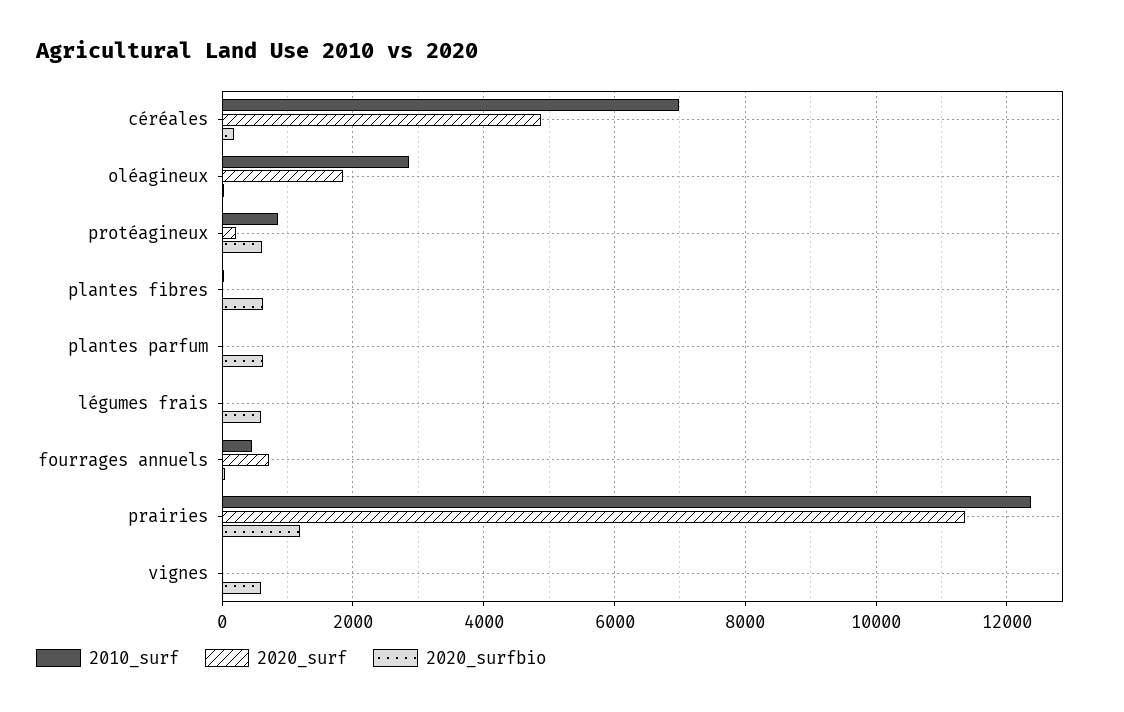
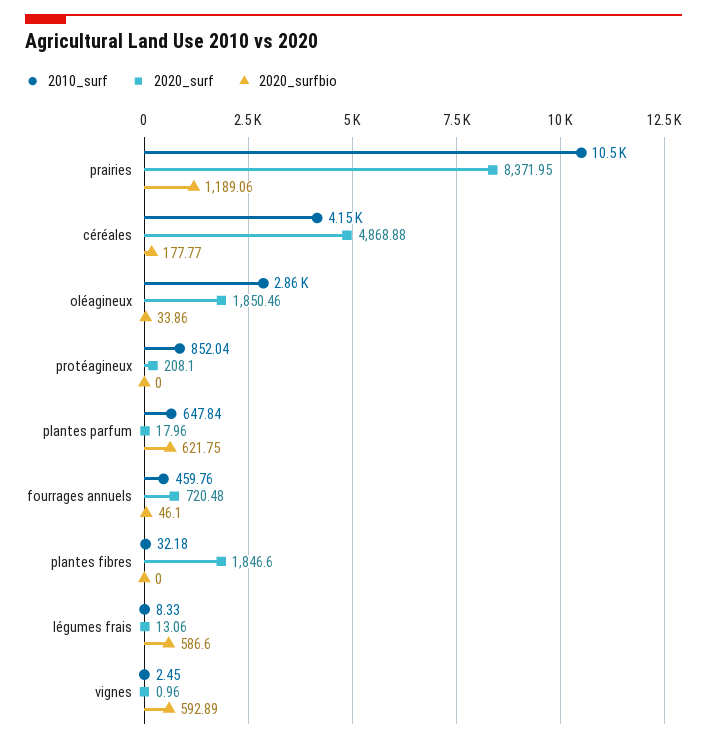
  {
    "2010_surf": {
-     "céréales": 7000,
+     "céréales": 4150,
      "oléagineux": 2860,
      "protéagineux": 852.04,
      "plantes fibres": 32.18,
-     "plantes parfum": 0,
+     "plantes parfum": 647.84,
      "légumes frais": 8.33,
      "fourrages annuels": 459.76,
-     "prairies": 12400,
+     "prairies": 10500,
      "vignes": 2.45
    },
    "2020_surf": {
      "céréales": 4868.88,
      "oléagineux": 1850.46,
      "protéagineux": 208.1,
-     "plantes fibres": 0,
+     "plantes fibres": 1846.6,
      "plantes parfum": 17.96,
      "légumes frais": 13.06,
      "fourrages annuels": 720.48,
-     "prairies": 11400,
+     "prairies": 8371.95,
      "vignes": 0.96
    },
    "2020_surfbio": {
      "céréales": 177.77,
      "oléagineux": 33.86,
-     "protéagineux": 600,
+     "protéagineux": 0,
-     "plantes fibres": 600,
+     "plantes fibres": 0,
      "plantes parfum": 621.75,
      "légumes frais": 586.6,
      "fourrages annuels": 46.1,
      "prairies": 1189.06,
      "vignes": 592.89
    }
  }

